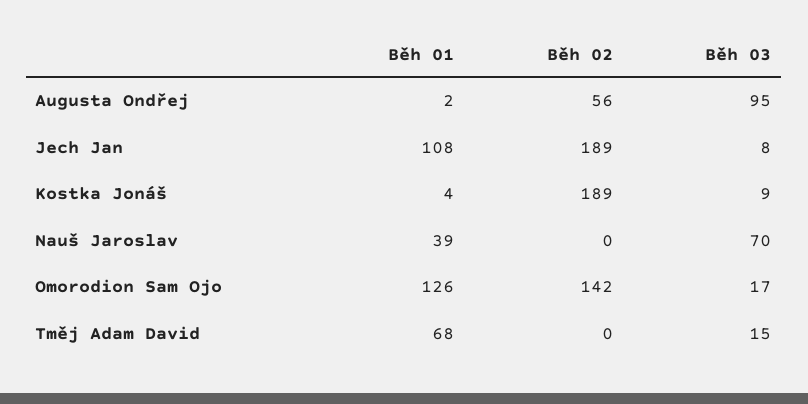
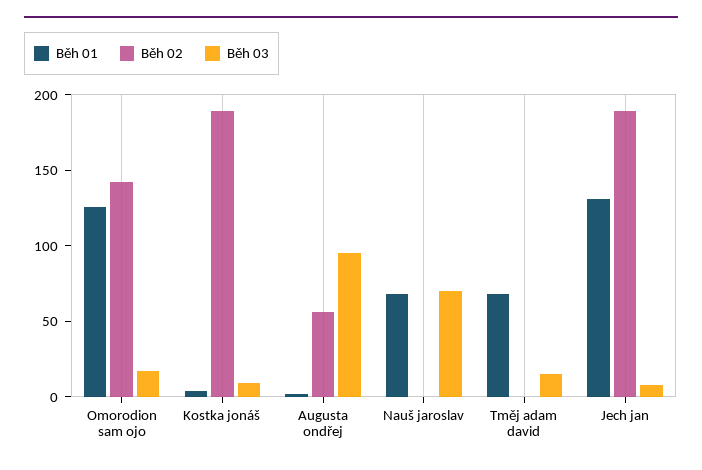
  {
    "Běh 01": {
      "Augusta Ondřej": 2,
-     "Jech Jan": 108,
+     "Jech Jan": 130,
      "Kostka Jonáš": 4,
-     "Nauš Jaroslav": 39,
+     "Nauš Jaroslav": 70,
      "Omorodion Sam Ojo": 126,
      "Tměj Adam David": 68
    },
    "Běh 02": {
      "Augusta Ondřej": 56,
      "Jech Jan": 189,
      "Kostka Jonáš": 189,
      "Nauš Jaroslav": 0,
      "Omorodion Sam Ojo": 142,
      "Tměj Adam David": 0
    },
    "Běh 03": {
      "Augusta Ondřej": 95,
      "Jech Jan": 8,
      "Kostka Jonáš": 9,
      "Nauš Jaroslav": 70,
      "Omorodion Sam Ojo": 17,
      "Tměj Adam David": 15
    }
  }

